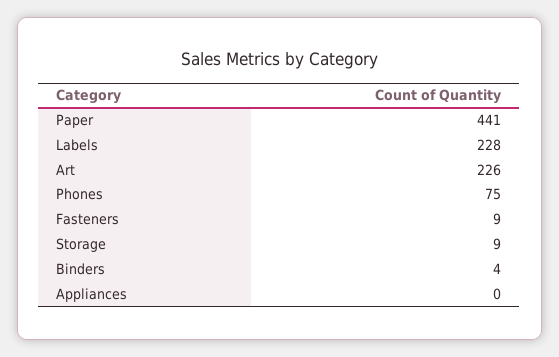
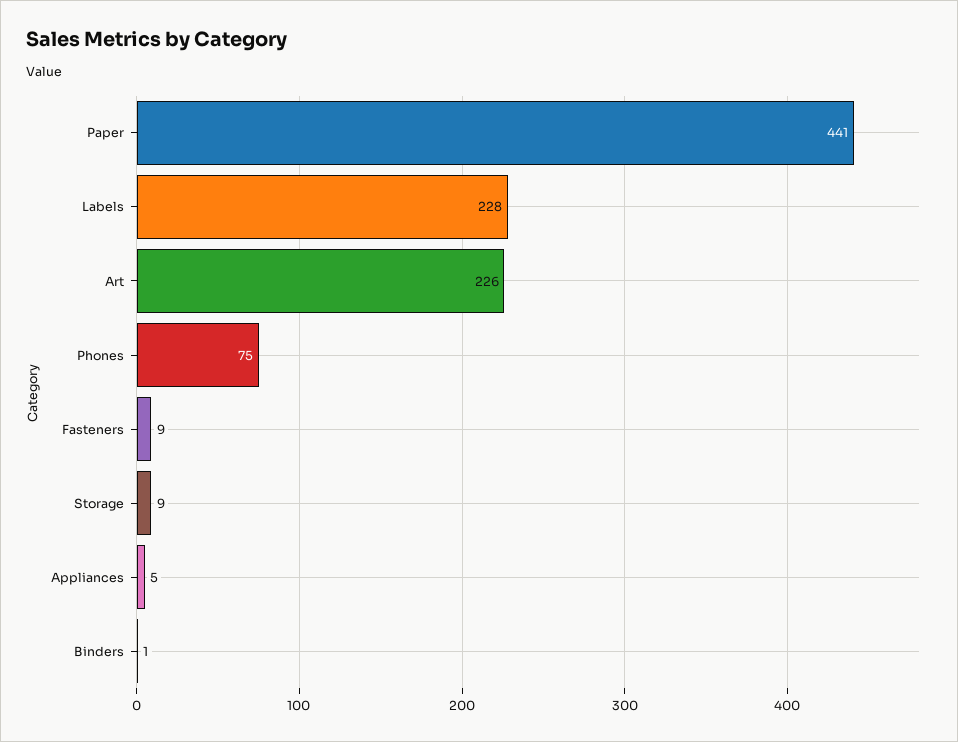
  {
    "Paper": 441,
    "Labels": 228,
    "Art": 226,
    "Phones": 75,
    "Fasteners": 9,
    "Storage": 9,
-   "Binders": 4,
+   "Binders": 1,
-   "Appliances": 0
+   "Appliances": 5
  }

